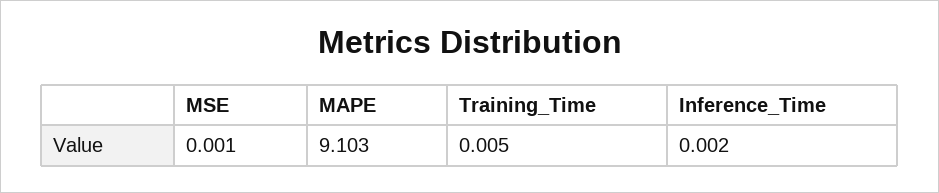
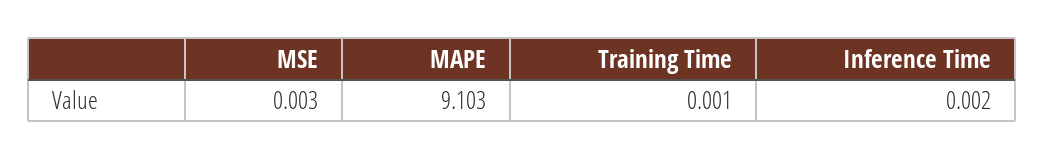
  {
-   "MSE": 0.001,
+   "MSE": 0.003,
    "MAPE": 9.103,
-   "Training_Time": 0.005,
+   "Training_Time": 0.001,
    "Inference_Time": 0.002
  }

